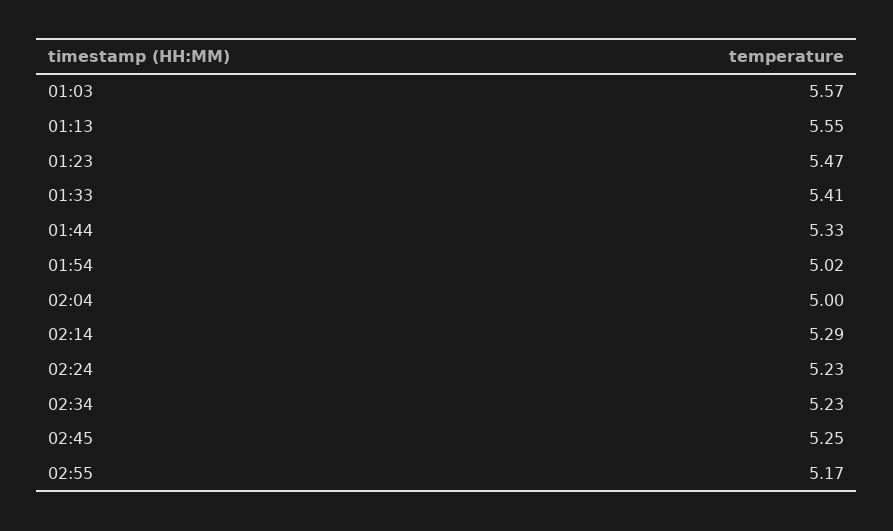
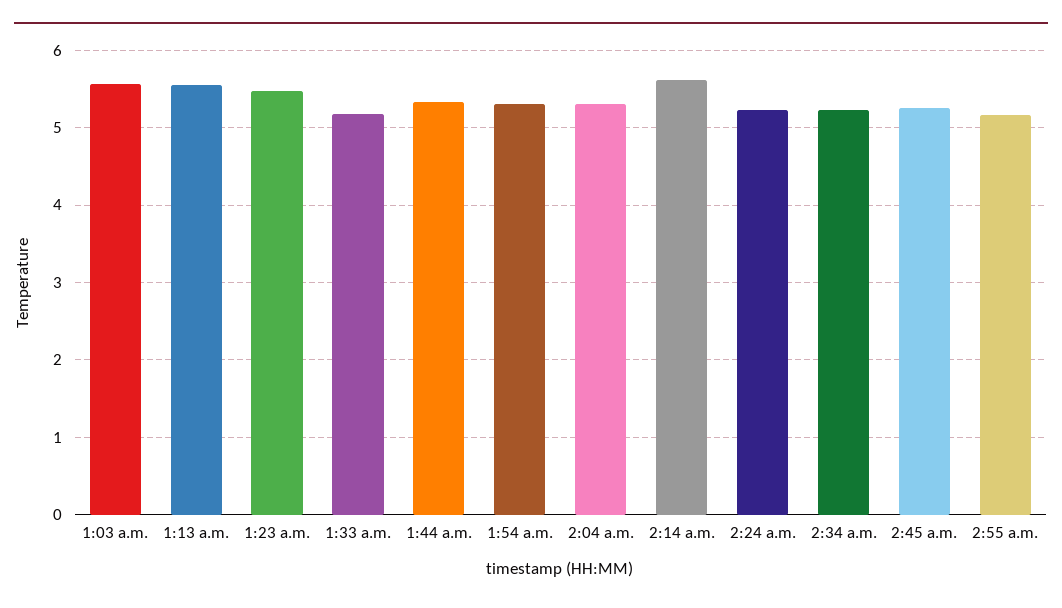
  {
    "01:03": 5.57,
    "01:13": 5.55,
    "01:23": 5.47,
-   "01:33": 5.41,
+   "01:33": 5.2,
    "01:44": 5.33,
-   "01:54": 5.02,
+   "01:54": 5.3,
-   "02:04": 5,
+   "02:04": 5.3,
-   "02:14": 5.29,
+   "02:14": 5.6,
    "02:24": 5.23,
    "02:34": 5.23,
    "02:45": 5.25,
    "02:55": 5.17
  }

